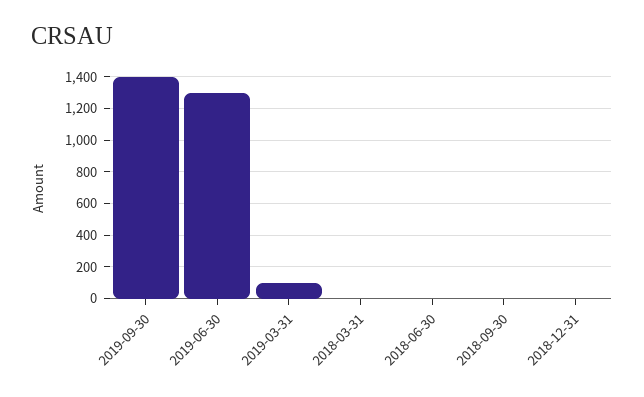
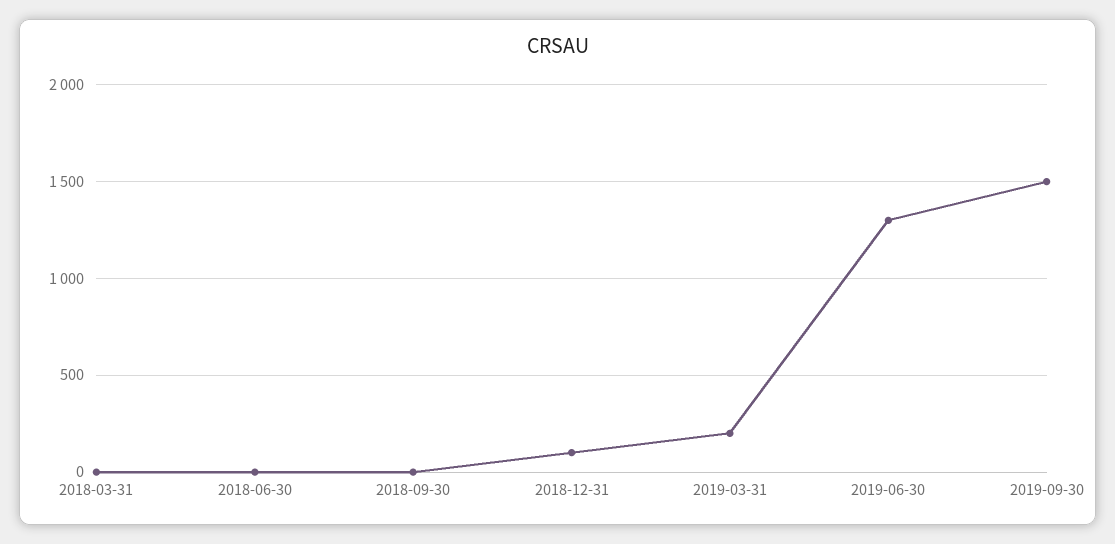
  {
-   "2019-09-30": 1400,
+   "2019-09-30": 1500,
    "2019-06-30": 1300,
-   "2019-03-31": 100,
+   "2019-03-31": 200,
    "2018-03-31": 0,
    "2018-06-30": 0,
    "2018-09-30": 0,
-   "2018-12-31": 0
+   "2018-12-31": 100
  }

